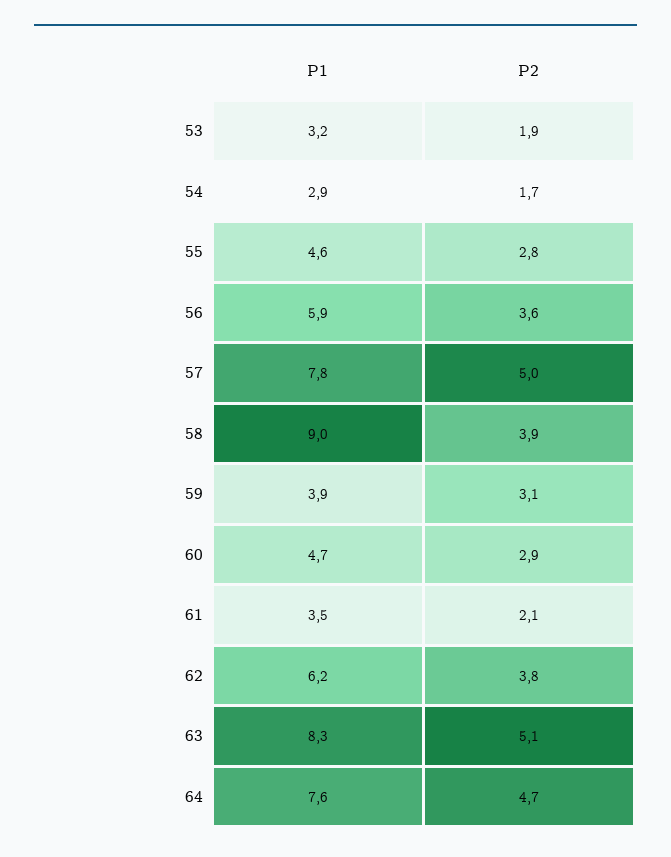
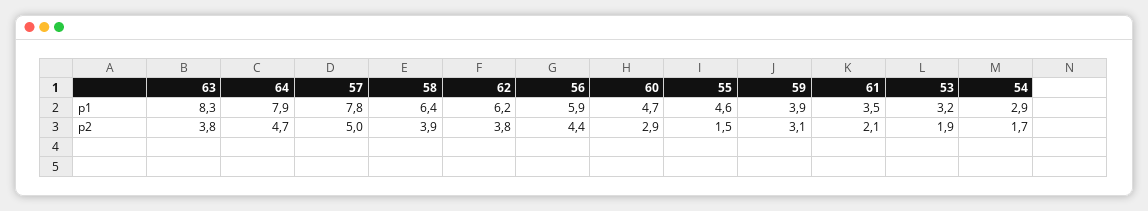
  {
    "P1": {
      "53": 3.2,
      "54": 2.9,
      "55": 4.6,
      "56": 5.9,
      "57": 7.8,
-     "58": 9,
+     "58": 6.4,
      "59": 3.9,
      "60": 4.7,
      "61": 3.5,
      "62": 6.2,
      "63": 8.3,
-     "64": 7.6
+     "64": 7.9
    },
    "P2": {
      "53": 1.9,
      "54": 1.7,
-     "55": 2.8,
+     "55": 1.5,
-     "56": 3.6,
+     "56": 4.4,
      "57": 5,
      "58": 3.9,
      "59": 3.1,
      "60": 2.9,
      "61": 2.1,
      "62": 3.8,
-     "63": 5.1,
+     "63": 3.8,
      "64": 4.7
    }
  }

